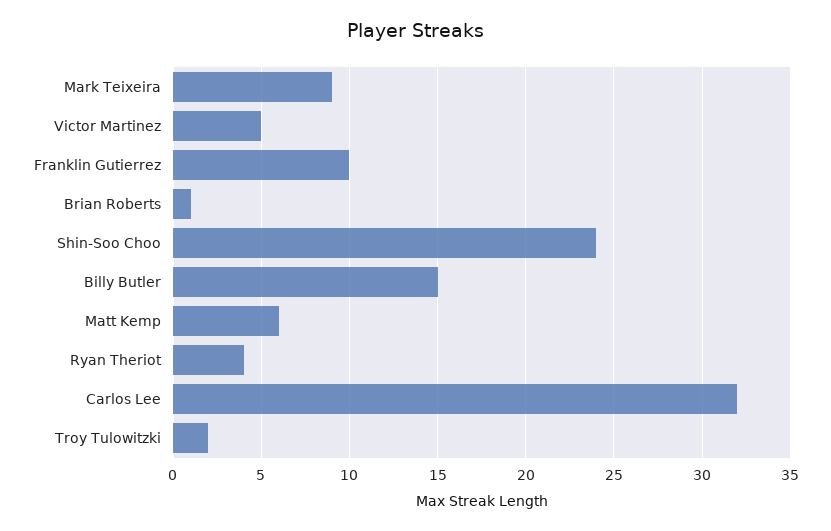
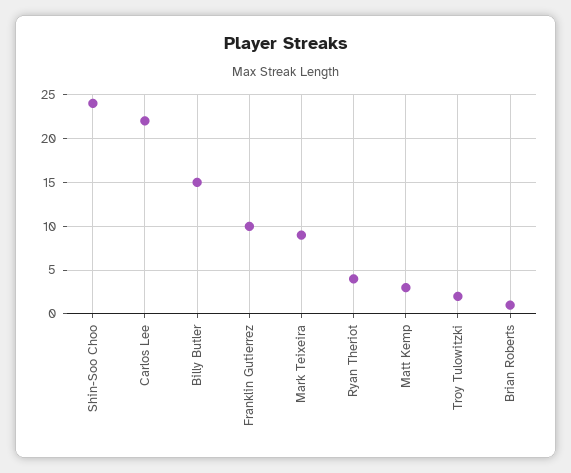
  {
    "Mark Teixeira": 9,
-   "Victor Martinez": 5,
    "Franklin Gutierrez": 10,
    "Brian Roberts": 1,
    "Shin-Soo Choo": 24,
    "Billy Butler": 15,
-   "Matt Kemp": 6,
+   "Matt Kemp": 3,
    "Ryan Theriot": 4,
-   "Carlos Lee": 32,
+   "Carlos Lee": 22,
    "Troy Tulowitzki": 2
  }

